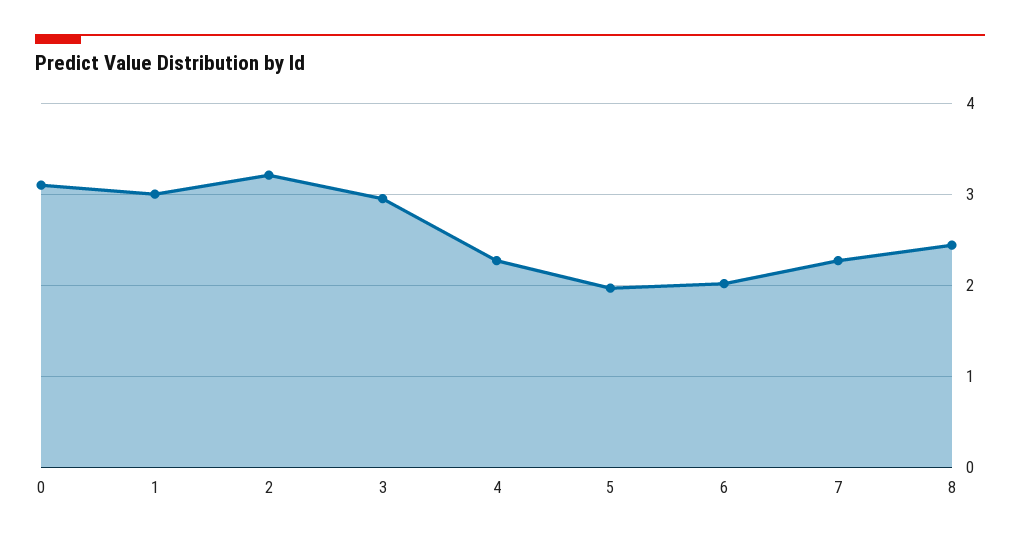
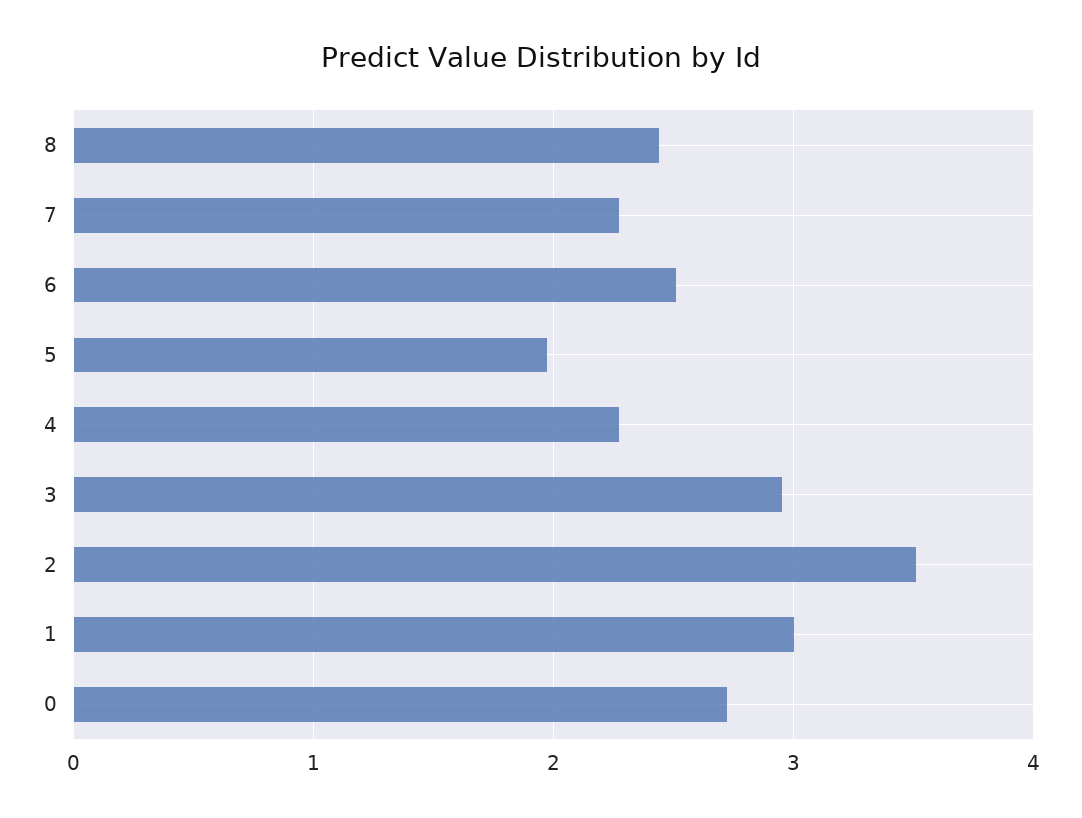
  {
-   "0": 3.1,
+   "0": 2.7,
    "1": 3,
-   "2": 3.2,
+   "2": 3.5,
    "3": 3,
    "4": 2.3,
    "5": 2,
-   "6": 2,
+   "6": 2.5,
    "7": 2.3,
    "8": 2.4
  }

